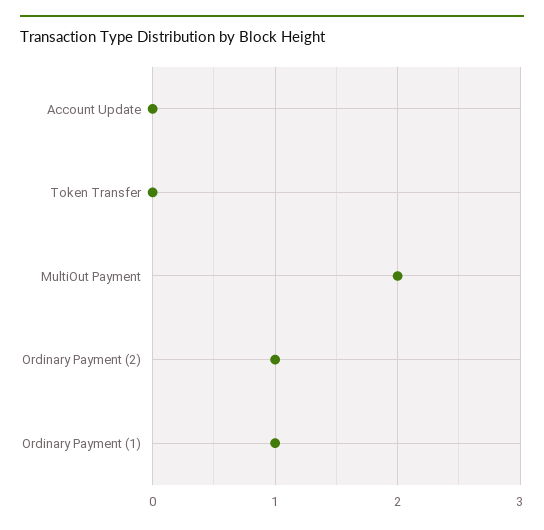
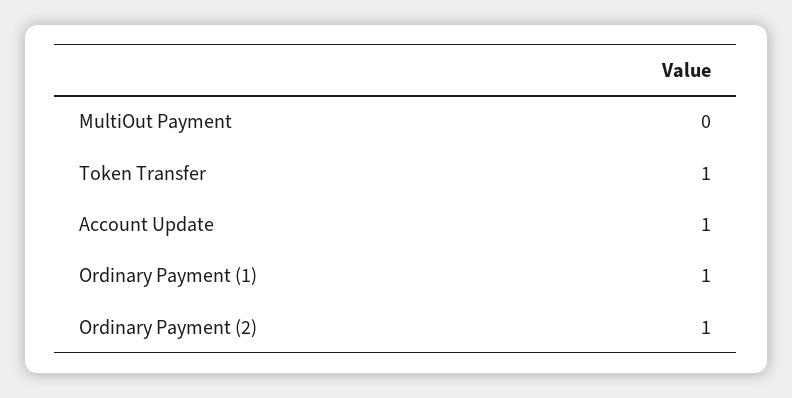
  {
-   "Account Update": 0,
+   "Account Update": 1,
-   "Token Transfer": 0,
+   "Token Transfer": 1,
-   "MultiOut Payment": 2,
+   "MultiOut Payment": 0,
    "Ordinary Payment (2)": 1,
    "Ordinary Payment (1)": 1
  }

